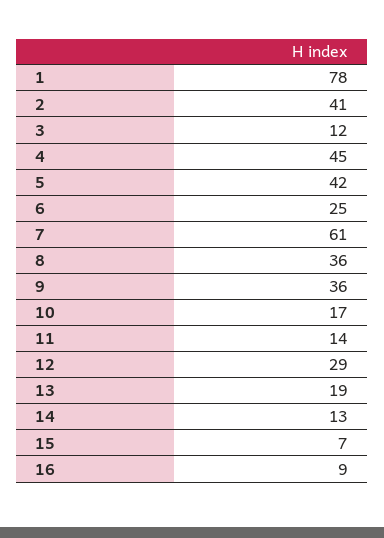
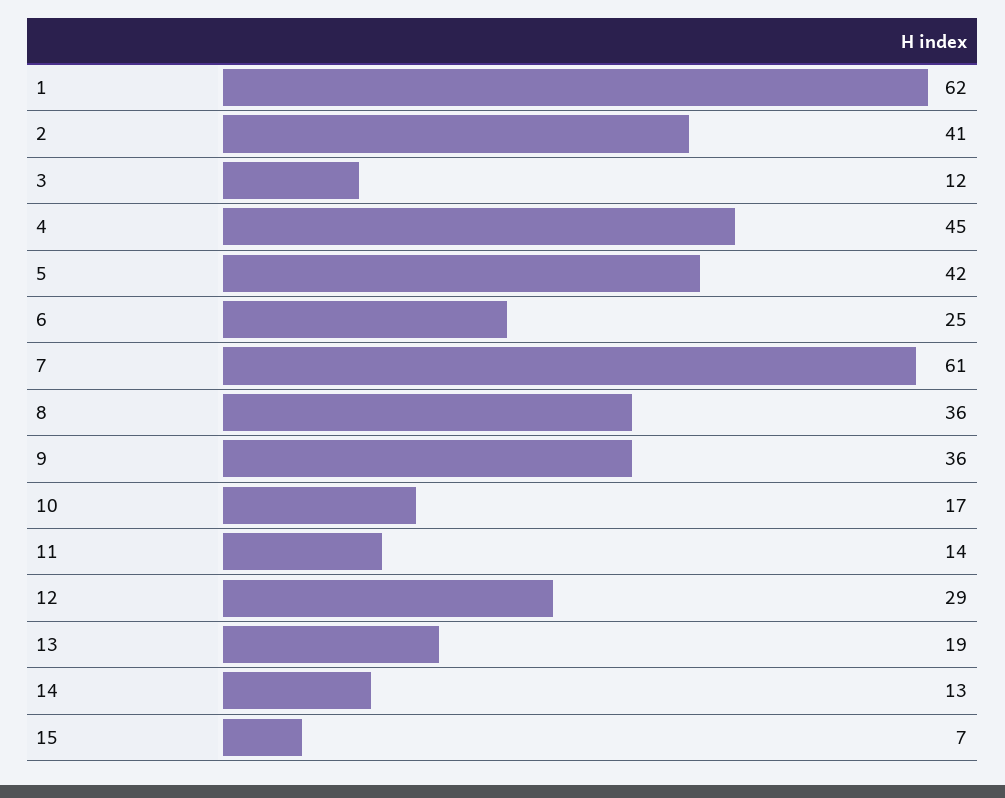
  {
-   "1": 78,
+   "1": 62,
    "2": 41,
    "3": 12,
    "4": 45,
    "5": 42,
    "6": 25,
    "7": 61,
    "8": 36,
    "9": 36,
    "10": 17,
    "11": 14,
    "12": 29,
    "13": 19,
    "14": 13,
-   "15": 7,
+   "15": 7
-   "16": 9
  }

